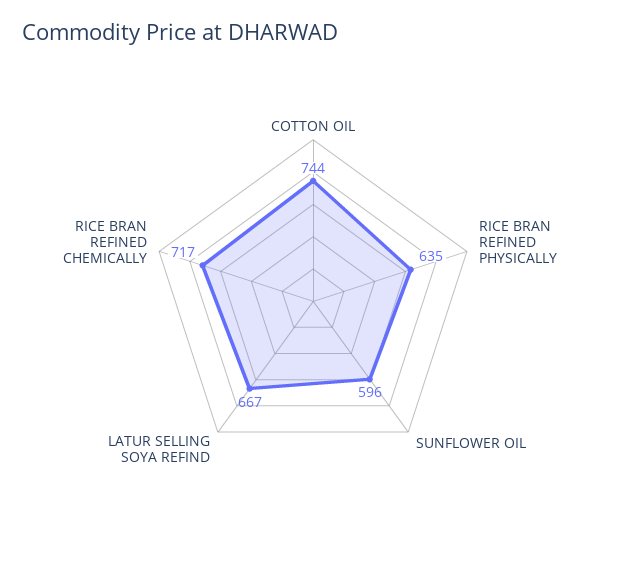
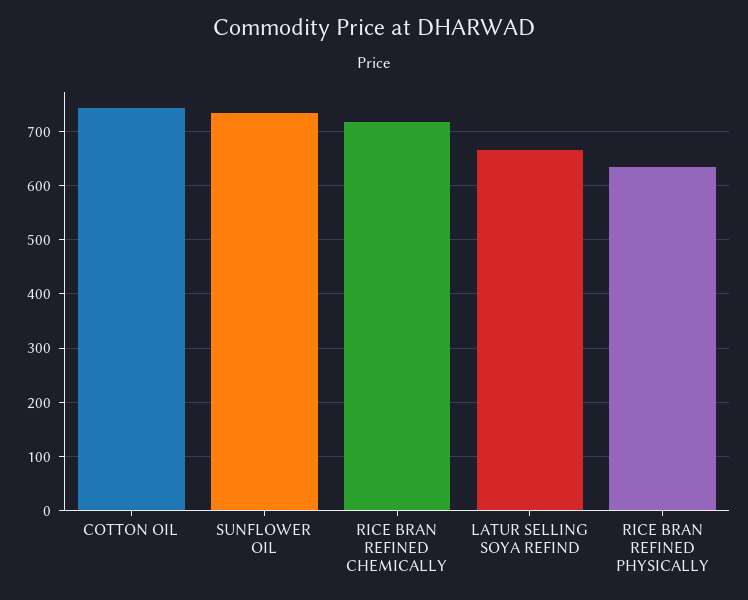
  {
    "COTTON OIL": 744,
    "RICE BRAN REFINED PHYSICALLY": 635,
-   "SUNFLOWER OIL": 596,
+   "SUNFLOWER OIL": 740,
    "LATUR SELLING SOYA REFIND": 667,
    "RICE BRAN REFINED CHEMICALLY": 717
  }

